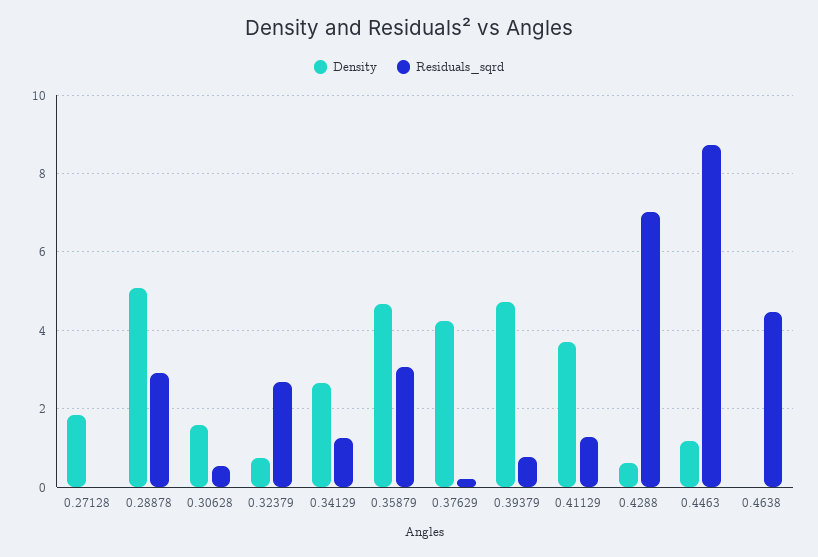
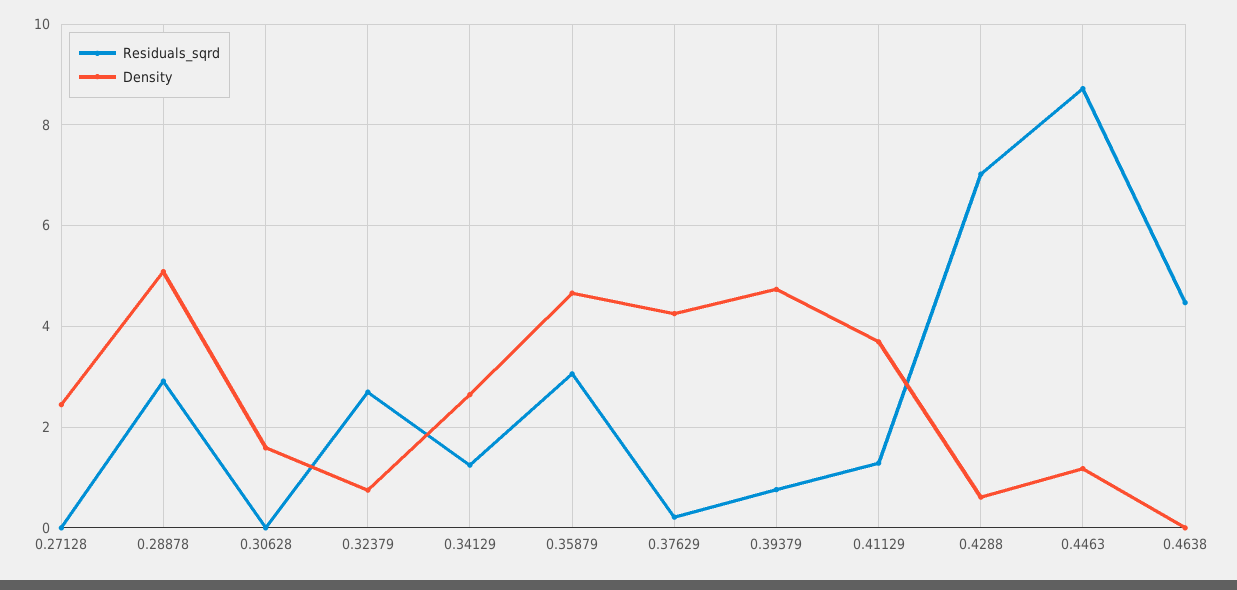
  {
    "Density": {
-     "0.27128": 1.8,
+     "0.27128": 2.4,
      "0.28878": 5,
      "0.30628": 1.6,
      "0.32379": 0.8,
      "0.34129": 2.6,
      "0.35879": 4.6,
      "0.37629": 4.2,
      "0.39379": 4.8,
      "0.41129": 3.6,
      "0.4288": 0.6,
      "0.4463": 1.2,
      "0.4638": 0
    },
    "Residuals_sqrd": {
      "0.27128": 0,
      "0.28878": 3,
-     "0.30628": 0.6,
+     "0.30628": 0,
      "0.32379": 2.6,
      "0.34129": 1.2,
      "0.35879": 3,
      "0.37629": 0.2,
      "0.39379": 0.8,
      "0.41129": 1.2,
      "0.4288": 7,
      "0.4463": 8.8,
      "0.4638": 4.4
    }
  }

